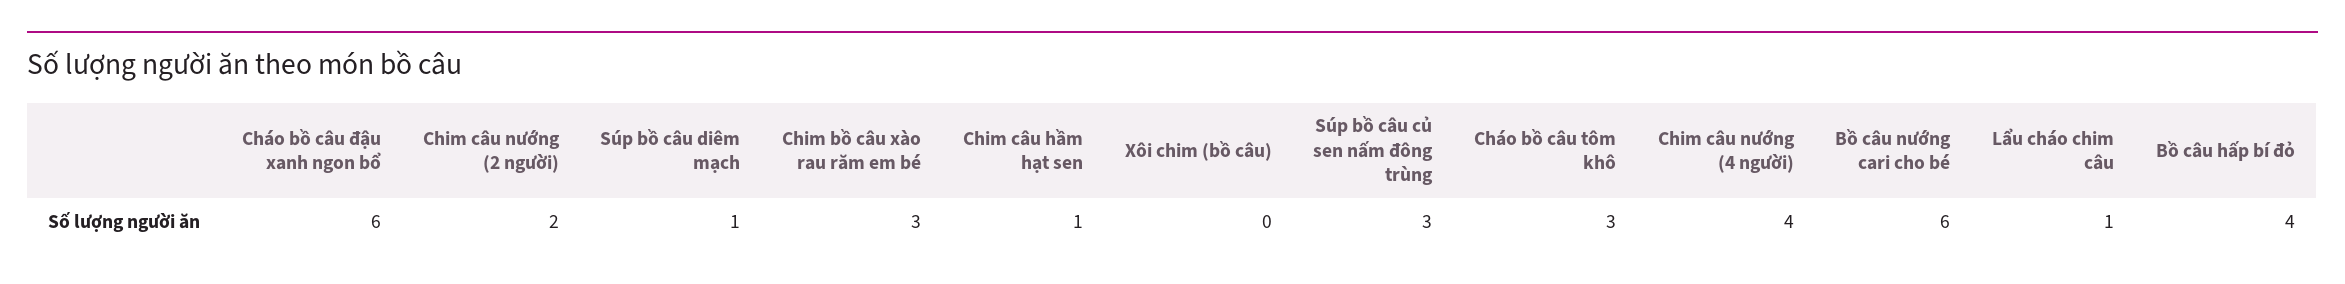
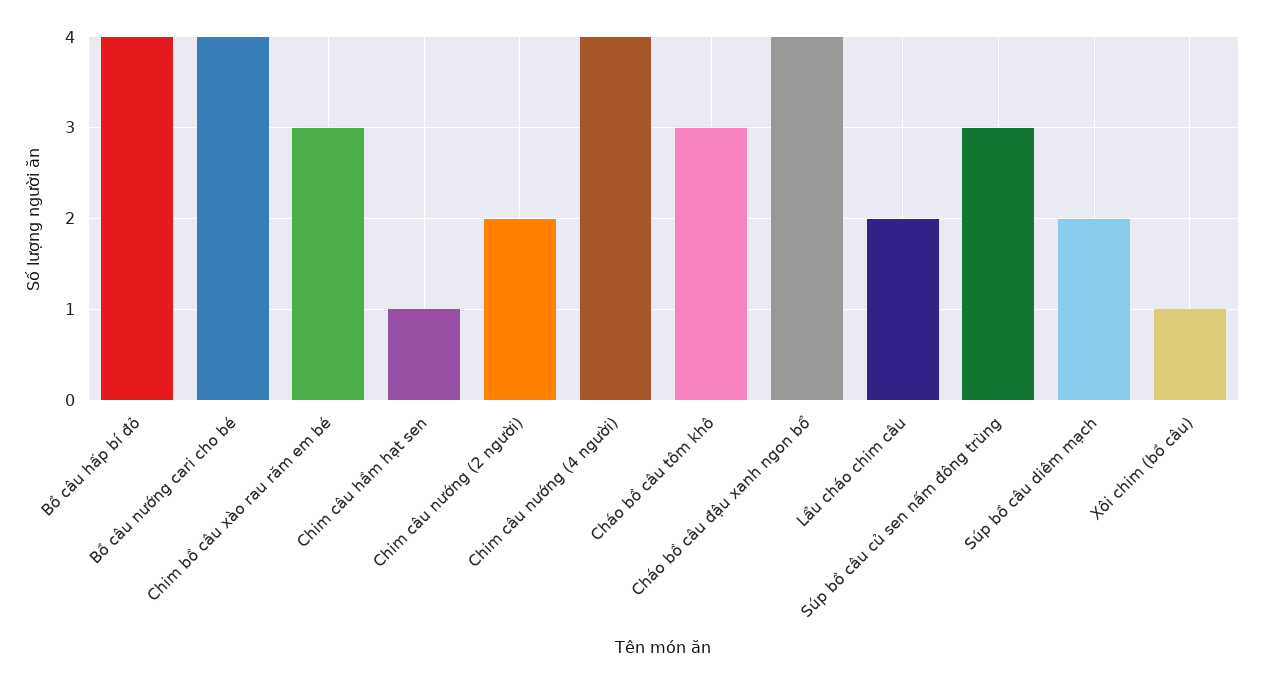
  {
-   "Cháo bồ câu đậu xanh ngon bổ": 6,
+   "Cháo bồ câu đậu xanh ngon bổ": 4,
    "Chim câu nướng (2 người)": 2,
-   "Súp bồ câu diêm mạch": 1,
+   "Súp bồ câu diêm mạch": 2,
    "Chim bồ câu xào rau răm em bé": 3,
    "Chim câu hầm hạt sen": 1,
-   "Xôi chim (bồ câu)": 0,
+   "Xôi chim (bồ câu)": 1,
    "Súp bồ câu củ sen nấm đông trùng": 3,
    "Cháo bồ câu tôm khô": 3,
    "Chim câu nướng (4 người)": 4,
-   "Bồ câu nướng cari cho bé": 6,
+   "Bồ câu nướng cari cho bé": 4,
-   "Lẩu cháo chim câu": 1,
+   "Lẩu cháo chim câu": 2,
    "Bồ câu hấp bí đỏ": 4
  }

